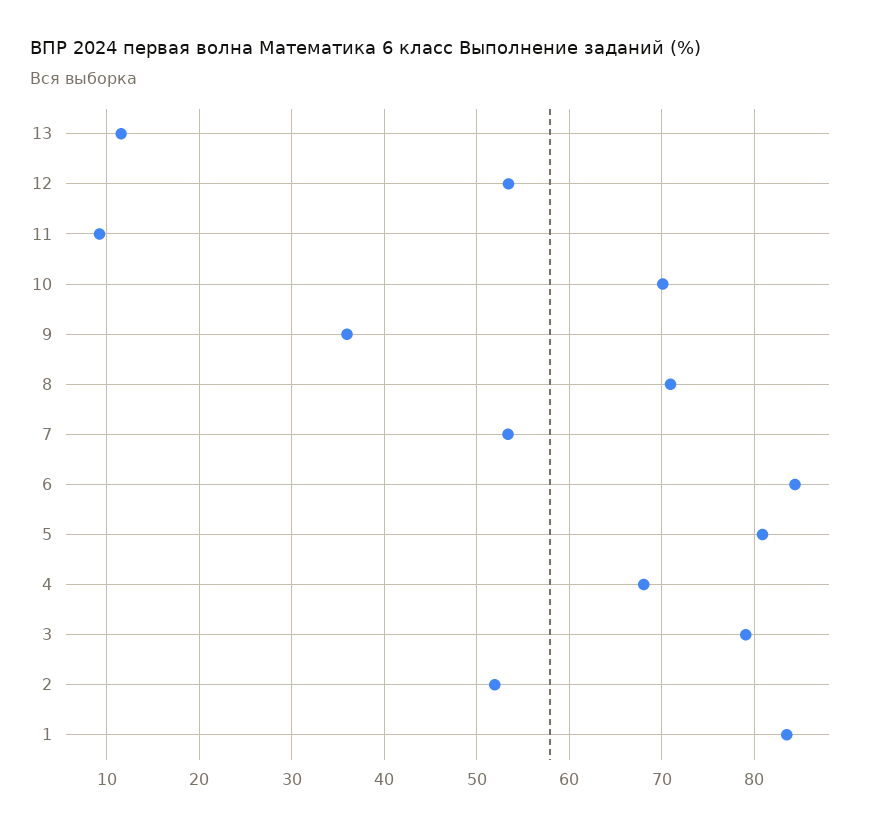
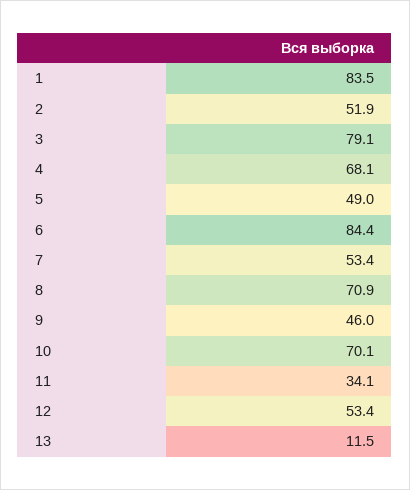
  {
    "13": 11.5,
    "12": 53.4,
-   "11": 9,
+   "11": 34.1,
    "10": 70.1,
-   "9": 36,
+   "9": 46,
    "8": 70.9,
    "7": 53.4,
    "6": 84.4,
-   "5": 81,
+   "5": 49,
    "4": 68.1,
    "3": 79.1,
    "2": 51.9,
    "1": 83.5
  }

